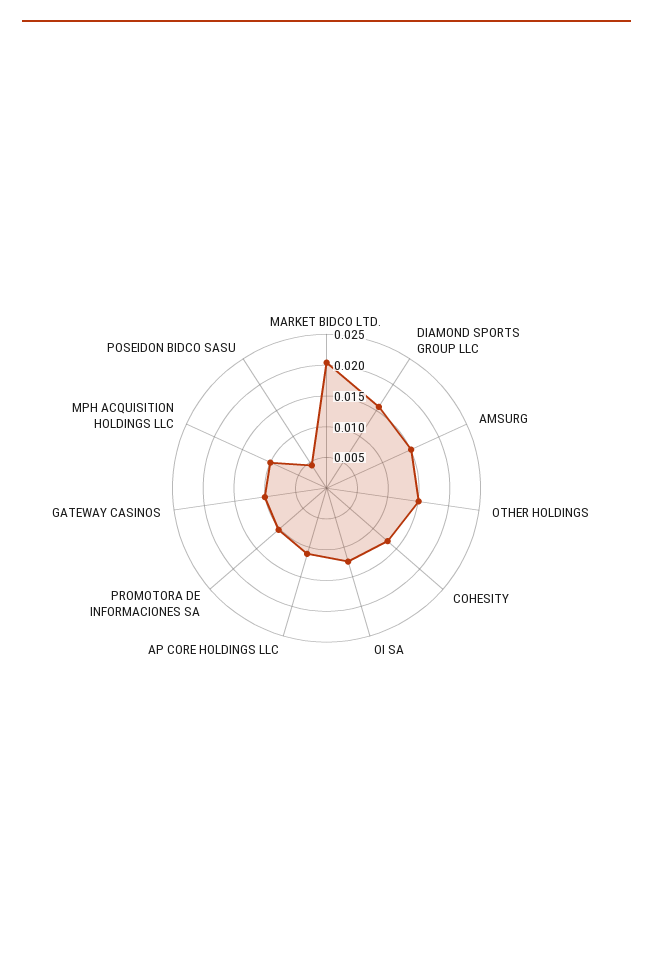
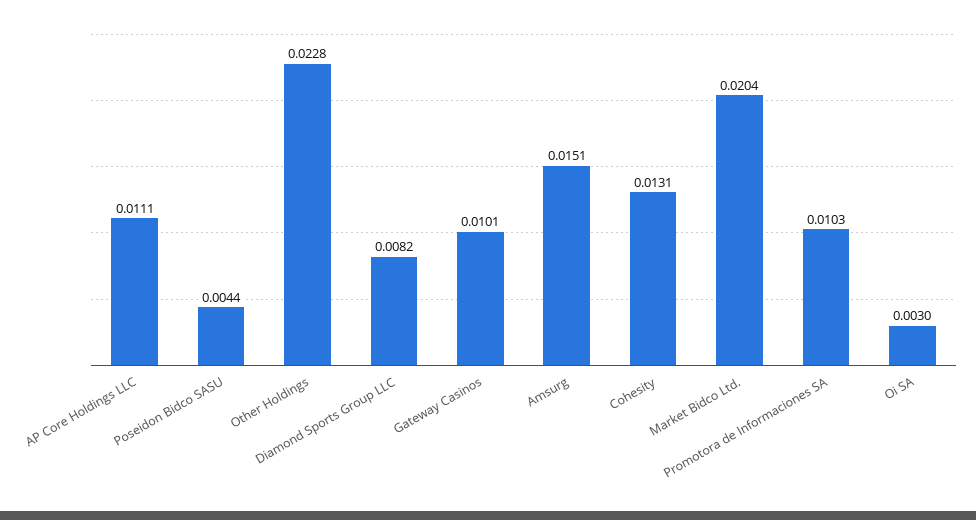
  {
    "MARKET BIDCO LTD.": 0.0204,
-   "DIAMOND SPORTS GROUP LLC": 0.015,
+   "DIAMOND SPORTS GROUP LLC": 0.0082,
    "AMSURG": 0.0151,
-   "OTHER HOLDINGS": 0.015,
+   "OTHER HOLDINGS": 0.0228,
    "COHESITY": 0.0131,
-   "OI SA": 0.0125,
+   "OI SA": 0.003,
    "AP CORE HOLDINGS LLC": 0.0111,
    "PROMOTORA DE INFORMACIONES SA": 0.0103,
    "GATEWAY CASINOS": 0.0101,
-   "MPH ACQUISITION HOLDINGS LLC": 0.01,
    "POSEIDON BIDCO SASU": 0.0044
  }

